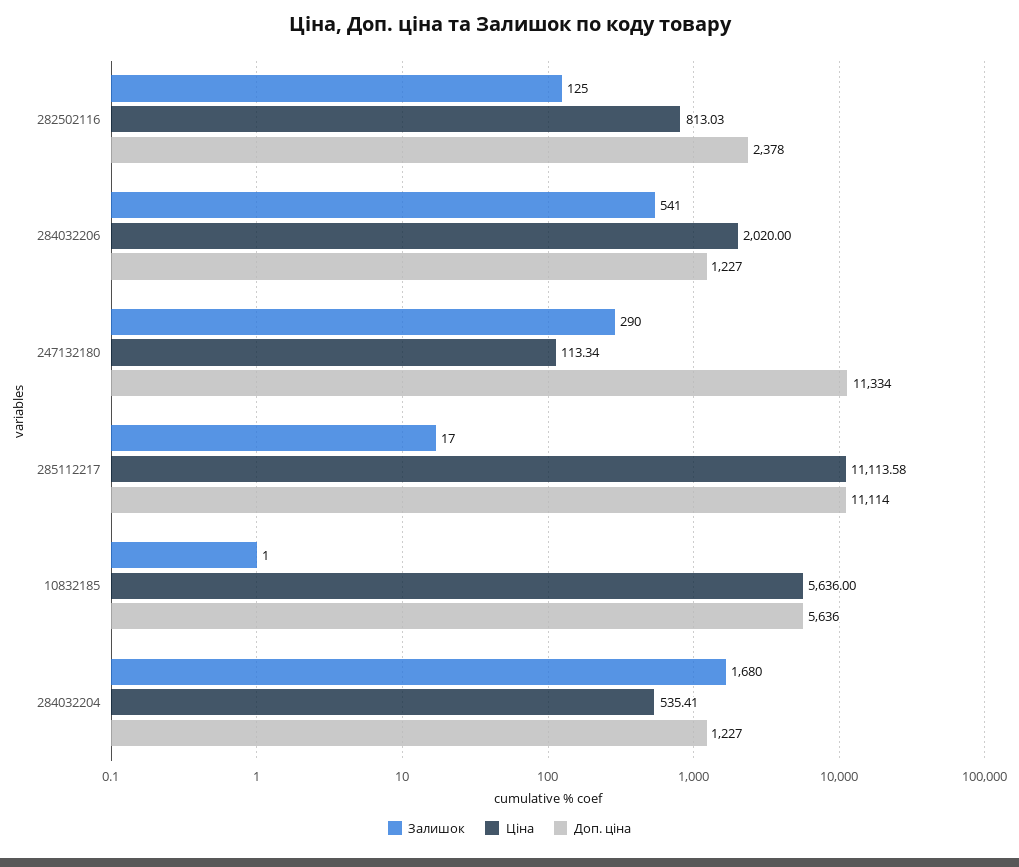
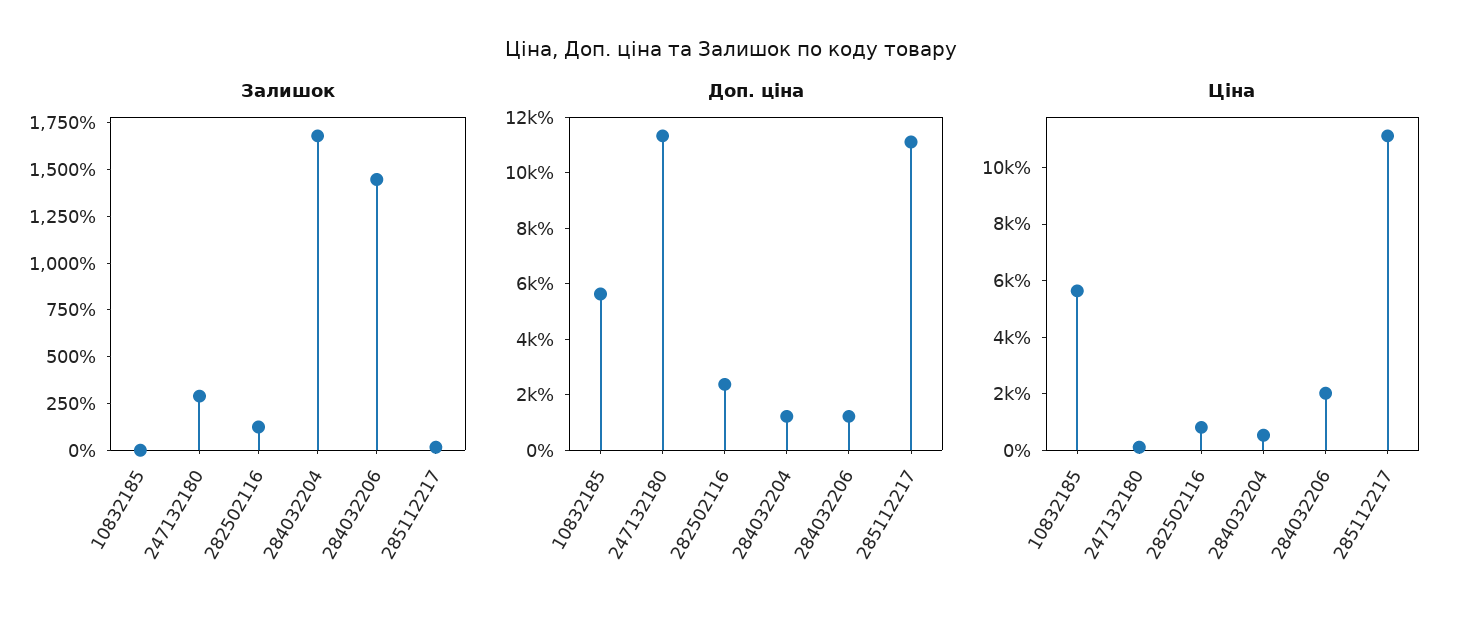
  {
    "Залишок": {
      "282502116": 125,
-     "284032206": 541,
+     "284032206": 1450,
      "247132180": 290,
      "285112217": 17,
      "10832185": 1,
      "284032204": 1680
    },
    "Ціна": {
      "282502116": 813.03,
      "284032206": 2020,
      "247132180": 113.34,
      "285112217": 11113.58,
      "10832185": 5636,
      "284032204": 535.41
    },
    "Доп. ціна": {
      "282502116": 2378,
      "284032206": 1227,
      "247132180": 11334,
      "285112217": 11114,
      "10832185": 5636,
      "284032204": 1227
    }
  }

